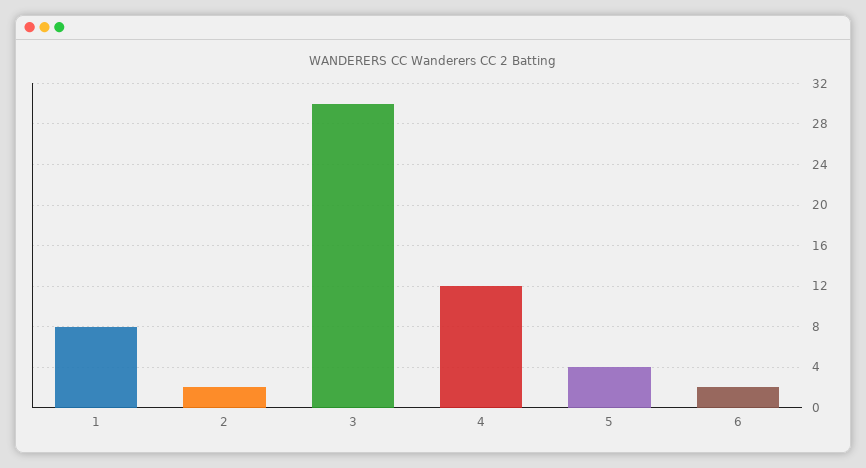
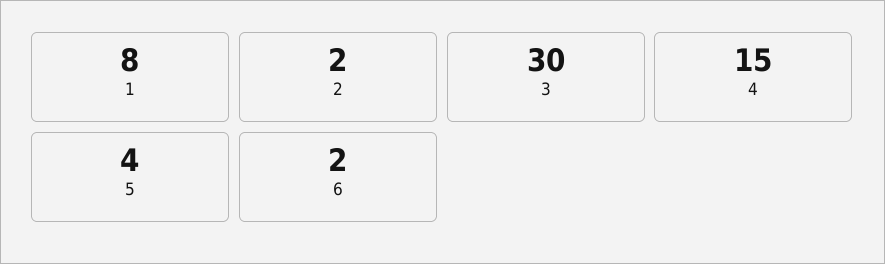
  {
    "1": 8,
    "2": 2,
    "3": 30,
-   "4": 12,
+   "4": 15,
    "5": 4,
    "6": 2
  }

